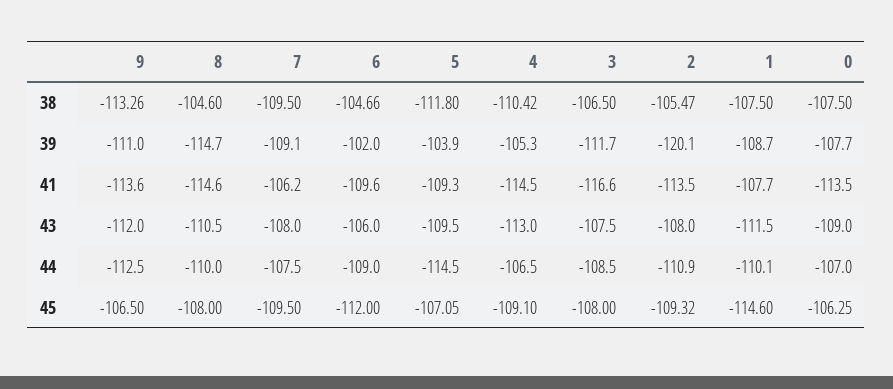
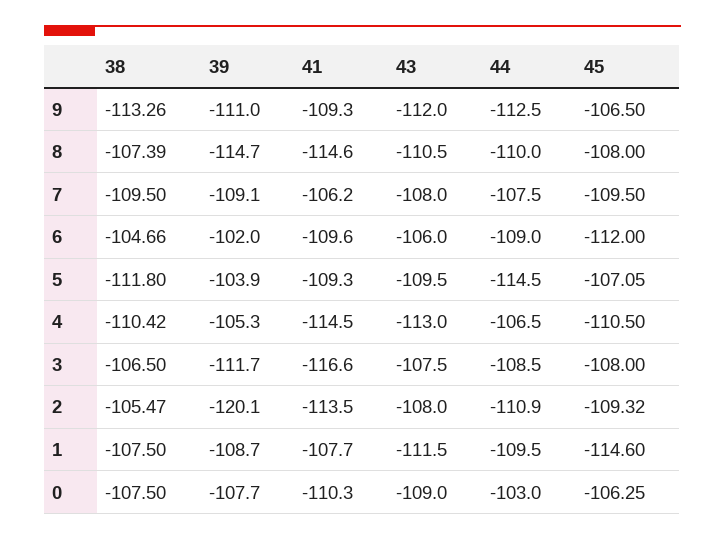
  {
    "9": {
      "38": -113.26,
      "39": -111,
-     "41": -113.6,
+     "41": -109.3,
      "43": -112,
      "44": -112.5,
      "45": -106.5
    },
    "8": {
-     "38": -104.6,
+     "38": -107.39,
      "39": -114.7,
      "41": -114.6,
      "43": -110.5,
      "44": -110,
      "45": -108
    },
    "7": {
      "38": -109.5,
      "39": -109.1,
      "41": -106.2,
      "43": -108,
      "44": -107.5,
      "45": -109.5
    },
    "6": {
      "38": -104.66,
      "39": -102,
      "41": -109.6,
      "43": -106,
      "44": -109,
      "45": -112
    },
    "5": {
      "38": -111.8,
      "39": -103.9,
      "41": -109.3,
      "43": -109.5,
      "44": -114.5,
      "45": -107.05
    },
    "4": {
      "38": -110.42,
      "39": -105.3,
      "41": -114.5,
      "43": -113,
      "44": -106.5,
-     "45": -109.1
+     "45": -110.5
    },
    "3": {
      "38": -106.5,
      "39": -111.7,
      "41": -116.6,
      "43": -107.5,
      "44": -108.5,
      "45": -108
    },
    "2": {
      "38": -105.47,
      "39": -120.1,
      "41": -113.5,
      "43": -108,
      "44": -110.9,
      "45": -109.32
    },
    "1": {
      "38": -107.5,
      "39": -108.7,
      "41": -107.7,
      "43": -111.5,
-     "44": -110.1,
+     "44": -109.5,
      "45": -114.6
    },
    "0": {
      "38": -107.5,
      "39": -107.7,
-     "41": -113.5,
+     "41": -110.3,
      "43": -109,
-     "44": -107,
+     "44": -103,
      "45": -106.25
    }
  }

